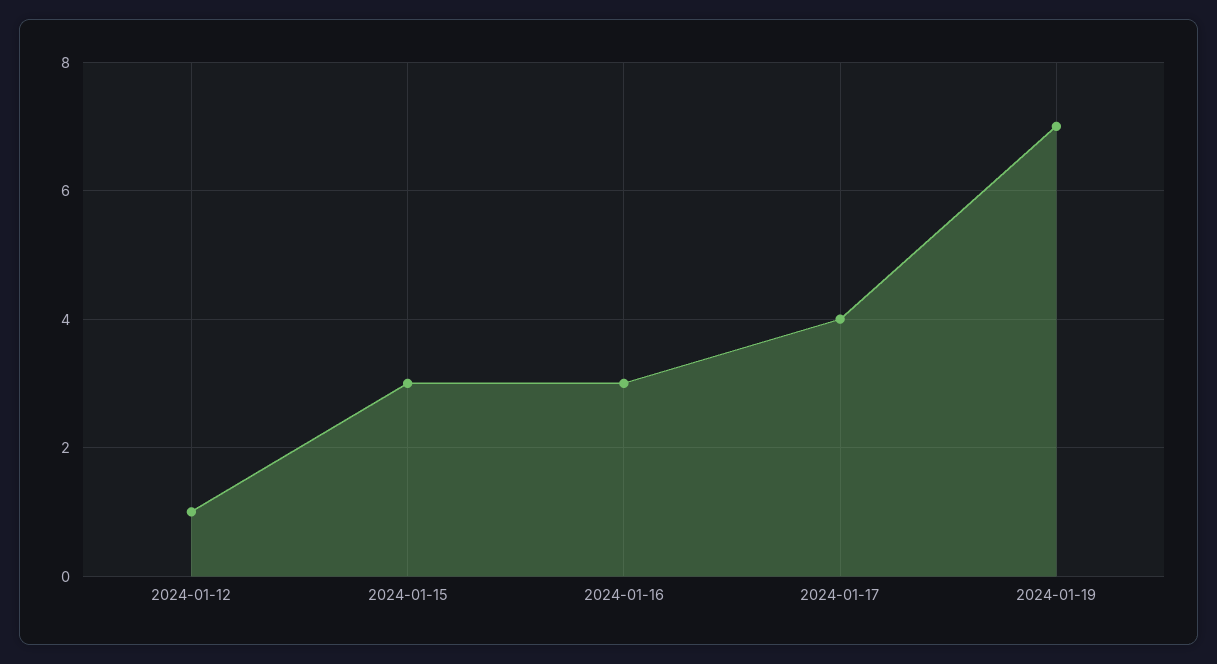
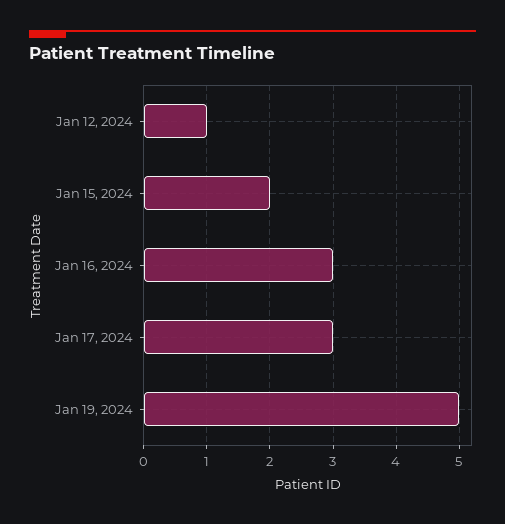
  {
    "2024-01-12": 1,
-   "2024-01-15": 3,
+   "2024-01-15": 2,
    "2024-01-16": 3,
-   "2024-01-17": 4,
+   "2024-01-17": 3,
-   "2024-01-19": 7
+   "2024-01-19": 5
  }

